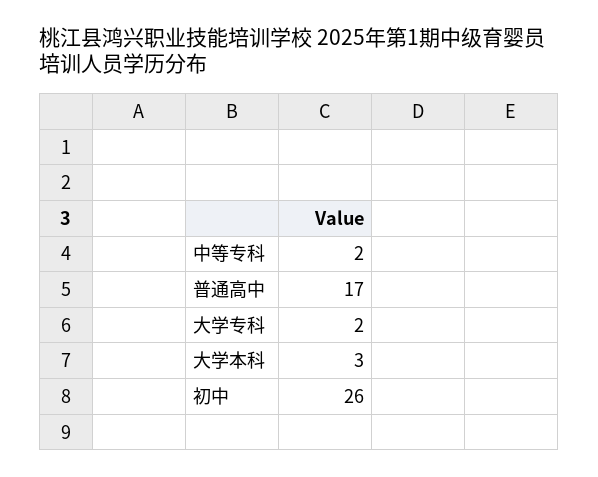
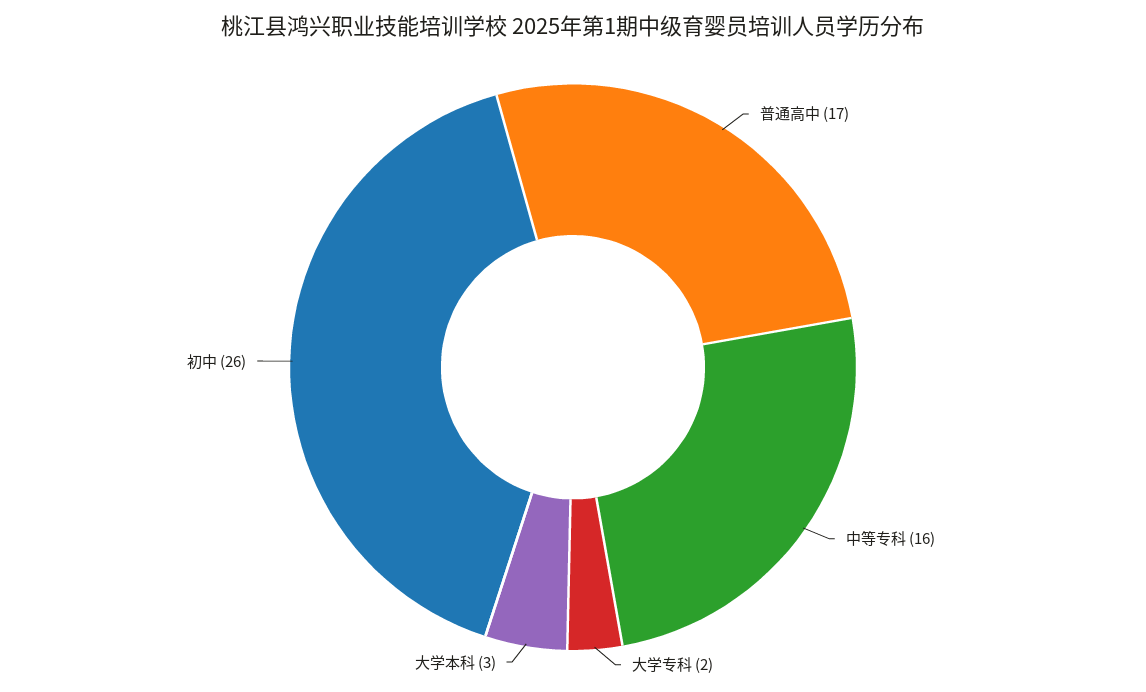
  {
-   "中等专科": 2,
+   "中等专科": 16,
    "普通高中": 17,
    "大学专科": 2,
    "大学本科": 3,
    "初中": 26
  }

